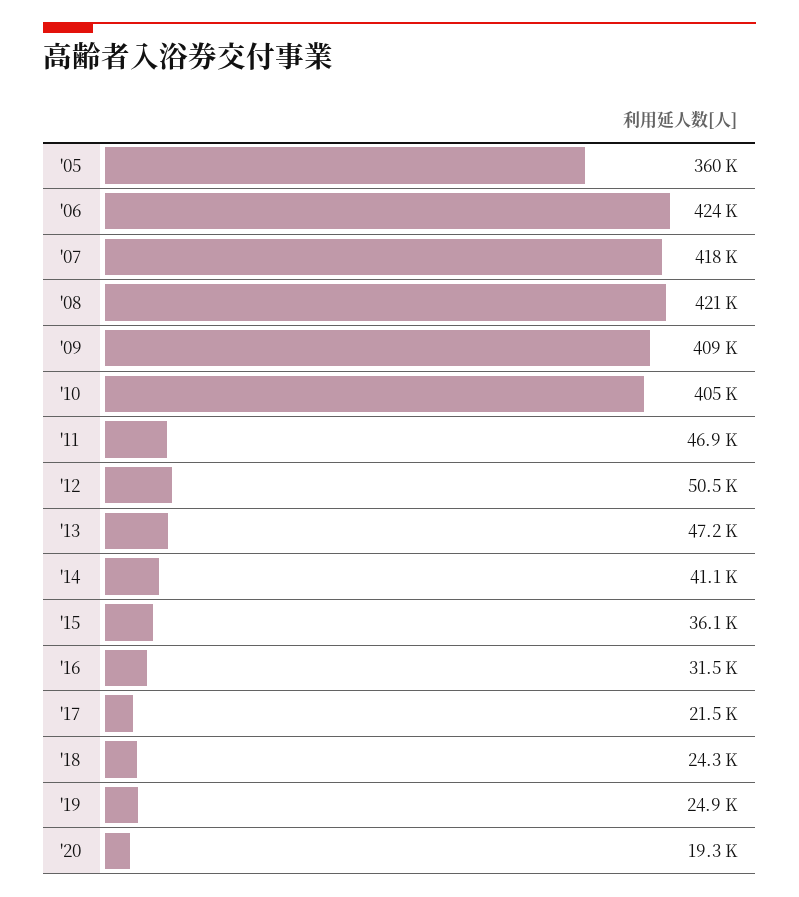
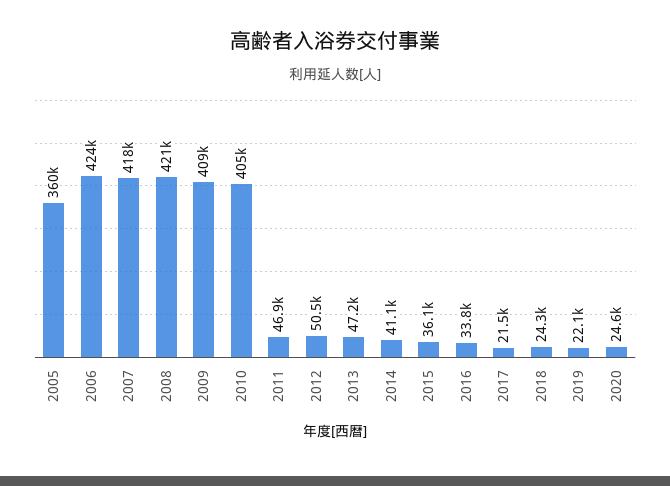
  {
    "'05": 360000,
    "'06": 424000,
    "'07": 418000,
    "'08": 421000,
    "'09": 409000,
    "'10": 405000,
    "'11": 46900,
    "'12": 50500,
    "'13": 47200,
    "'14": 41100,
    "'15": 36100,
-   "'16": 31500,
+   "'16": 33800,
    "'17": 21500,
    "'18": 24300,
-   "'19": 24900,
+   "'19": 22100,
-   "'20": 19300
+   "'20": 24600
  }

